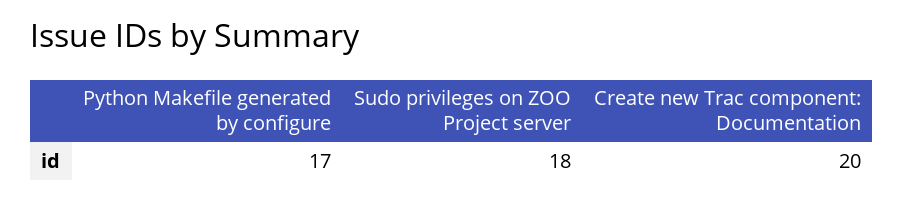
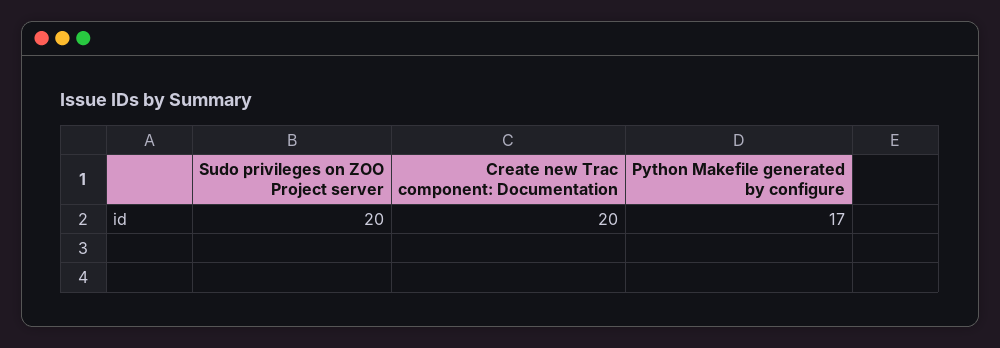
  {
    "Python Makefile generated by configure": 17,
-   "Sudo privileges on ZOO Project server": 18,
+   "Sudo privileges on ZOO Project server": 20,
    "Create new Trac component: Documentation": 20
  }

